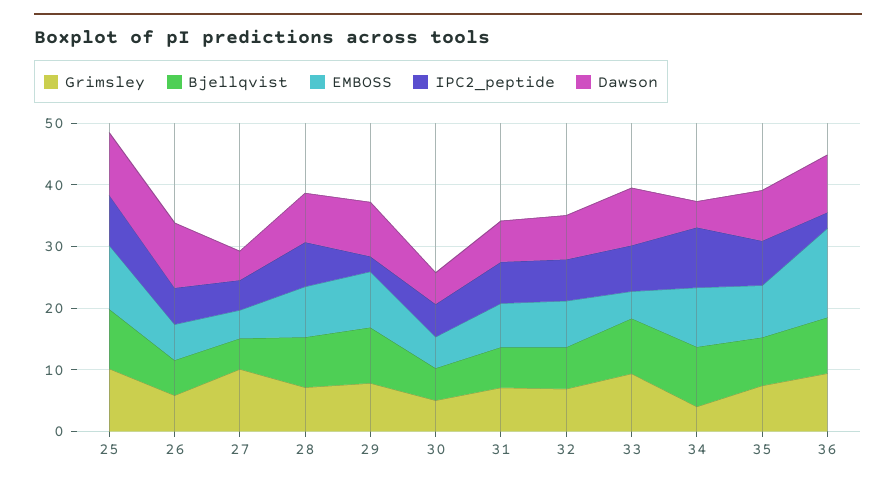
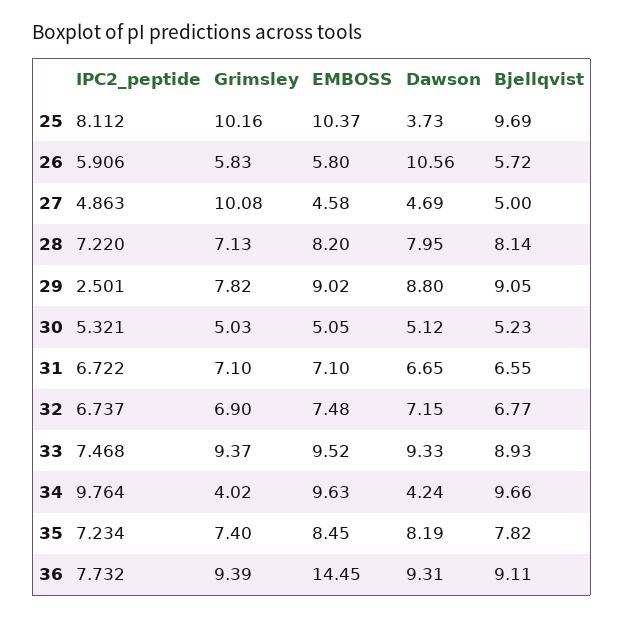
  {
    "Grimsley": {
      "25": 10.16,
      "26": 5.83,
      "27": 10.08,
      "28": 7.13,
      "29": 7.82,
      "30": 5.03,
      "31": 7.1,
      "32": 6.9,
      "33": 9.37,
      "34": 4.02,
      "35": 7.4,
      "36": 9.39
    },
    "Bjellqvist": {
      "25": 9.69,
      "26": 5.72,
      "27": 5,
      "28": 8.14,
      "29": 9.05,
      "30": 5.23,
      "31": 6.55,
      "32": 6.77,
      "33": 8.93,
      "34": 9.66,
      "35": 7.82,
      "36": 9.11
    },
    "EMBOSS": {
      "25": 10.37,
      "26": 5.8,
      "27": 4.58,
      "28": 8.2,
      "29": 9.02,
      "30": 5.05,
      "31": 7.1,
      "32": 7.48,
-     "33": 4,
+     "33": 9.52,
      "34": 9.63,
      "35": 8.45,
      "36": 14.45
    },
    "IPC2_peptide": {
      "25": 8.112,
      "26": 5.906,
      "27": 4.863,
      "28": 7.22,
      "29": 2.501,
      "30": 5.321,
      "31": 6.722,
      "32": 6.737,
      "33": 7.468,
      "34": 9.764,
      "35": 7.234,
-     "36": 2
+     "36": 7.732
    },
    "Dawson": {
-     "25": 10,
+     "25": 3.73,
      "26": 10.56,
      "27": 4.69,
      "28": 7.95,
      "29": 8.8,
      "30": 5.12,
      "31": 6.65,
      "32": 7.15,
      "33": 9.33,
      "34": 4.24,
      "35": 8.19,
      "36": 9.31
    }
  }

